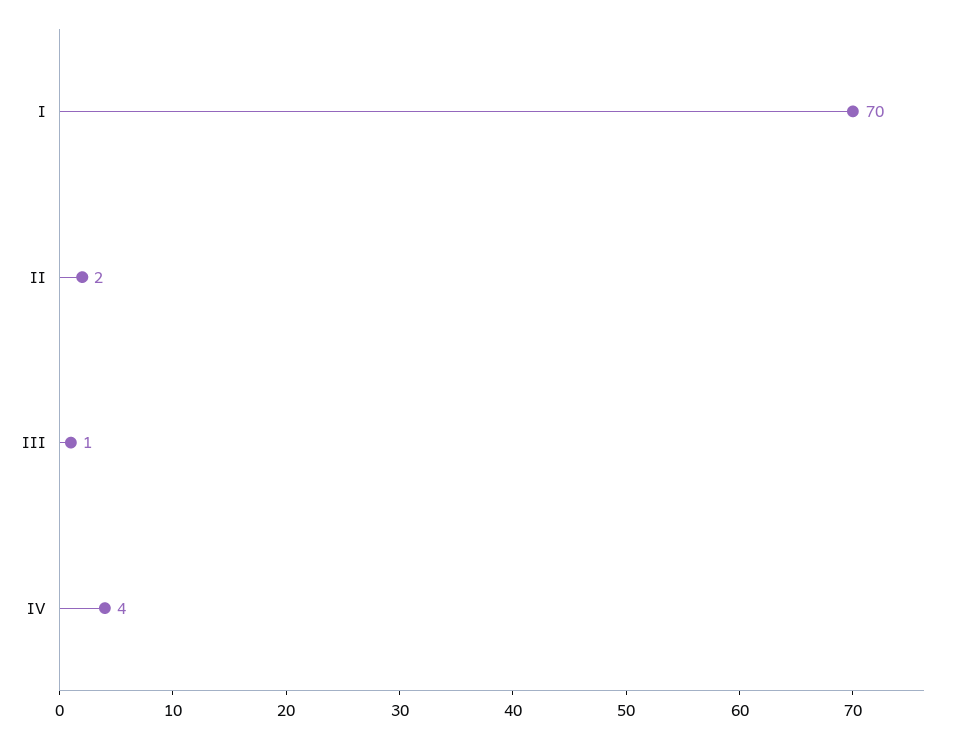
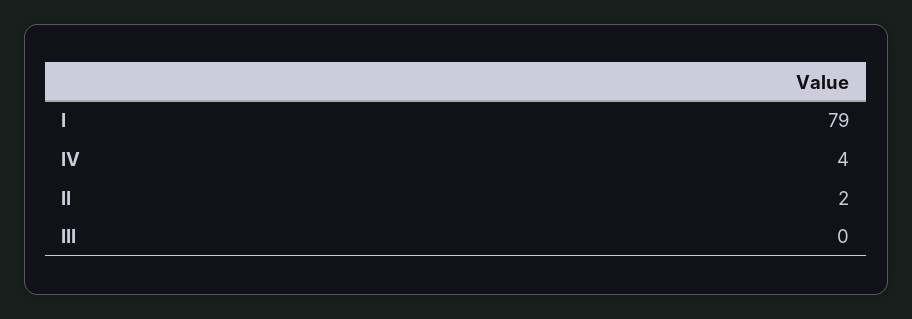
  {
-   "I": 70,
+   "I": 79,
    "II": 2,
-   "III": 1,
+   "III": 0,
    "IV": 4
  }

